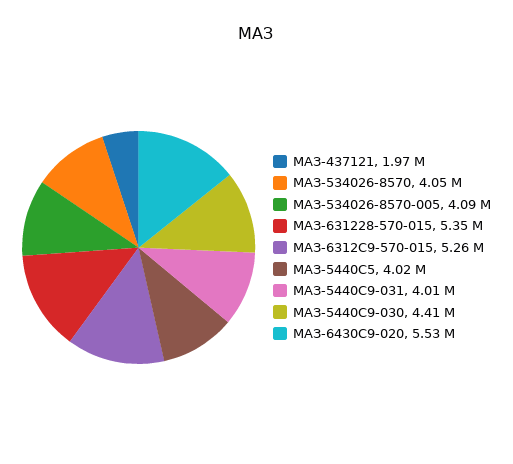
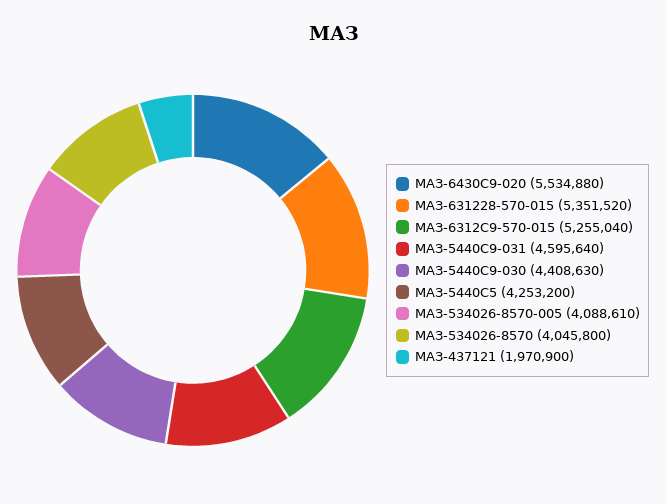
  {
    "МАЗ-437121": 1970900,
    "МАЗ-534026-8570": 4045800,
    "МАЗ-534026-8570-005": 4088610,
    "МАЗ-631228-570-015": 5351520,
    "МАЗ-6312C9-570-015": 5255040,
-   "МАЗ-5440C5": 4020000,
+   "МАЗ-5440C5": 4253200,
-   "МАЗ-5440C9-031": 4010000,
+   "МАЗ-5440C9-031": 4595640,
    "МАЗ-5440C9-030": 4408630,
    "МАЗ-6430C9-020": 5534880
  }

